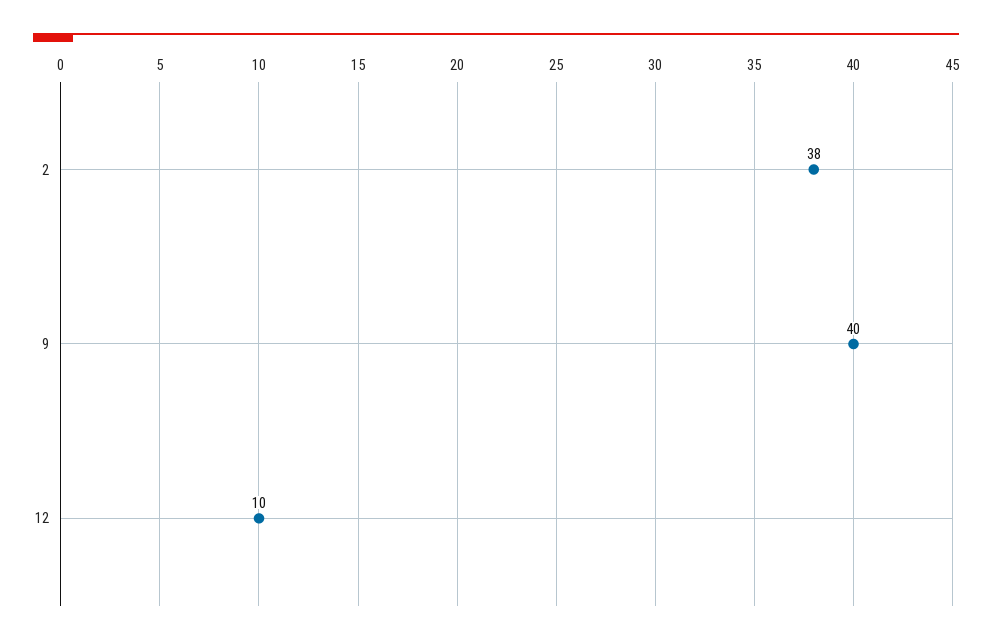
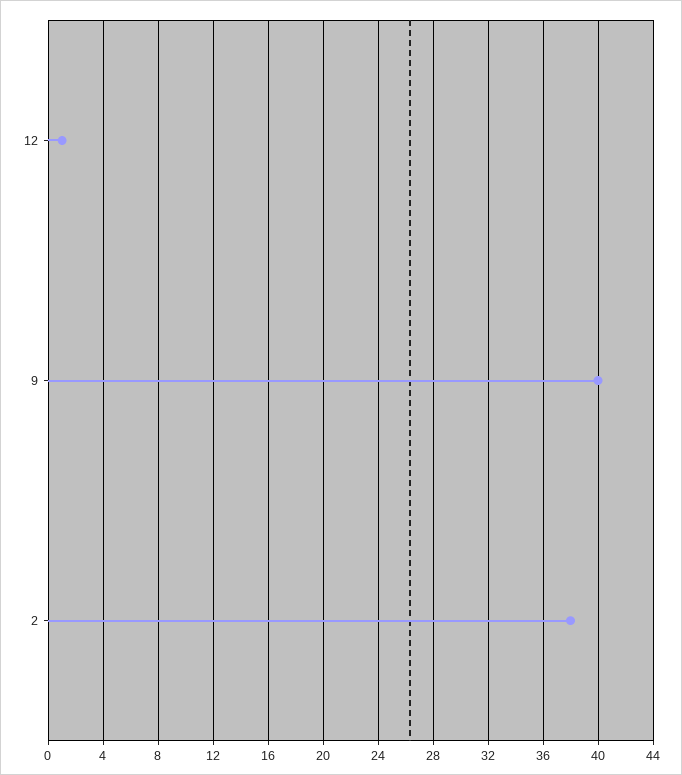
  {
    "2": 38,
    "9": 40,
-   "12": 10
+   "12": 1
  }

